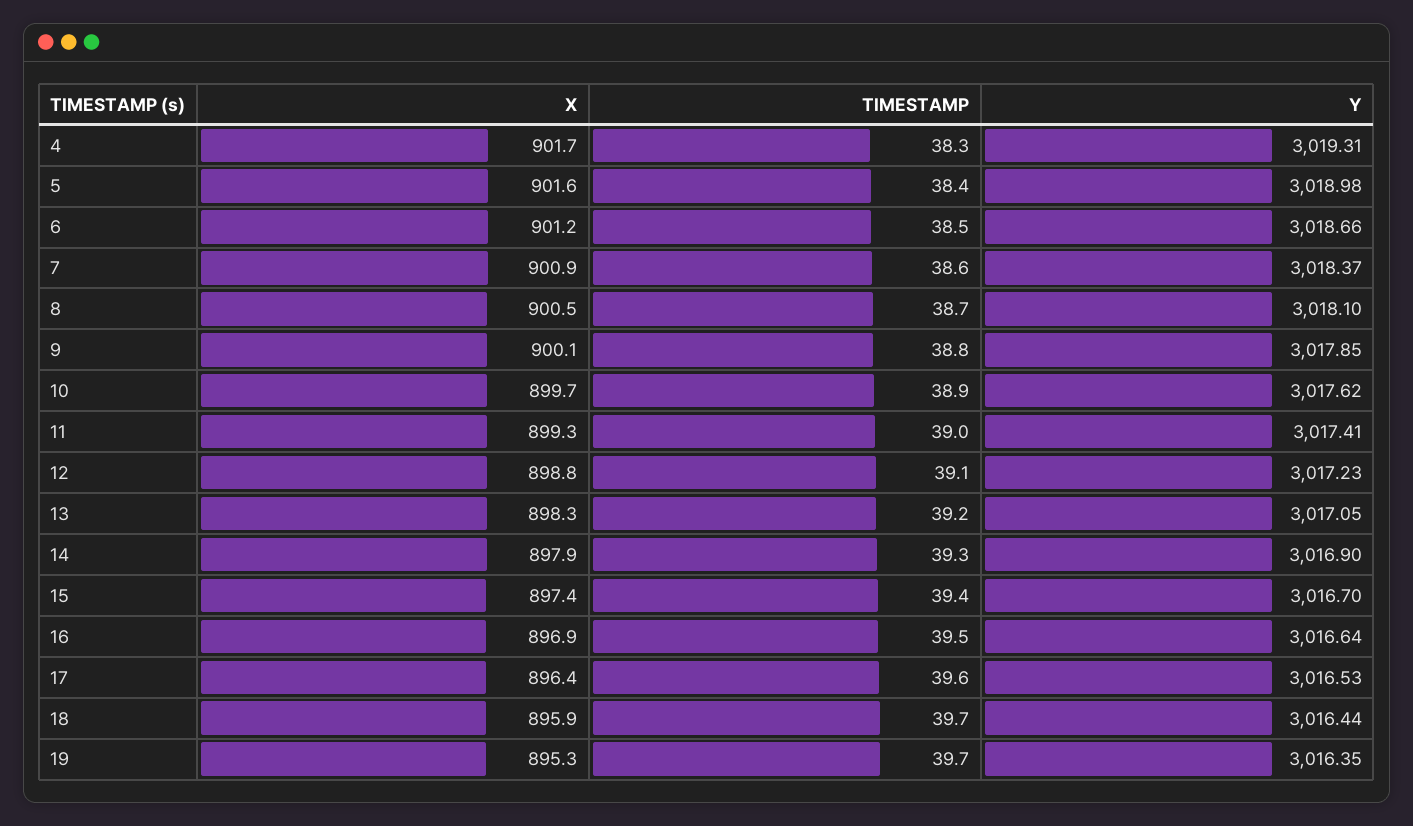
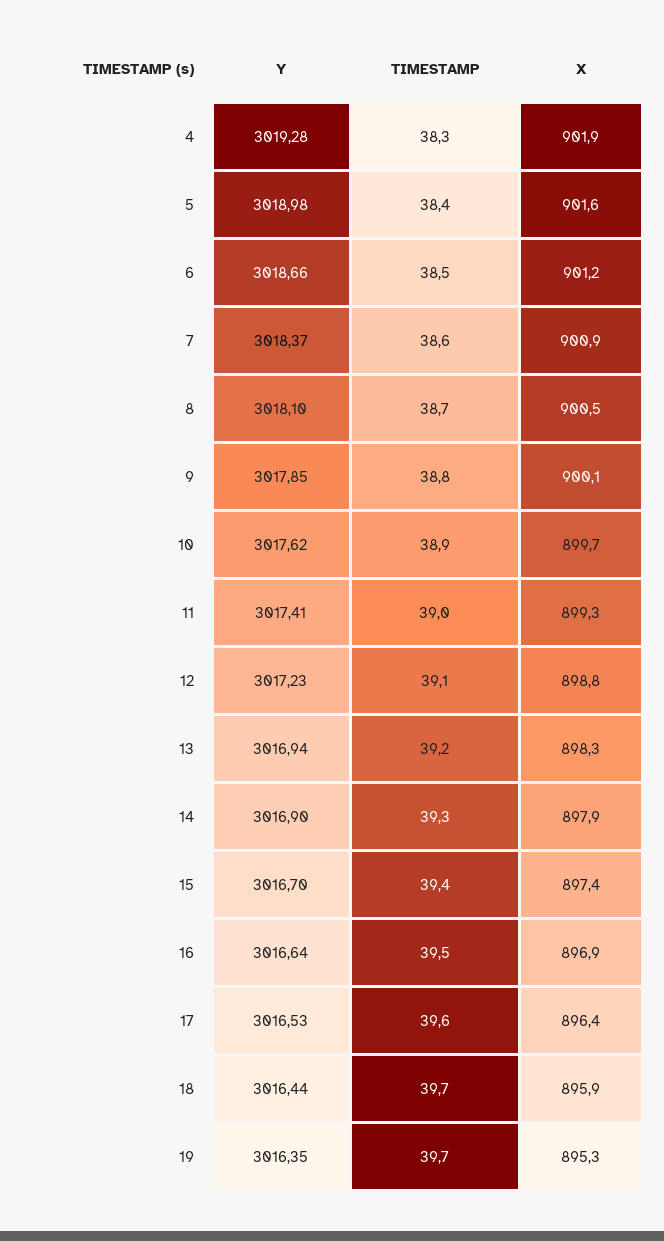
  {
    "X": {
-     "4": 901.7,
+     "4": 901.9,
      "5": 901.6,
      "6": 901.2,
      "7": 900.9,
      "8": 900.5,
      "9": 900.1,
      "10": 899.7,
      "11": 899.3,
      "12": 898.8,
      "13": 898.3,
      "14": 897.9,
      "15": 897.4,
      "16": 896.9,
      "17": 896.4,
      "18": 895.9,
      "19": 895.3
    },
    "TIMESTAMP": {
      "4": 38.3,
      "5": 38.4,
      "6": 38.5,
      "7": 38.6,
      "8": 38.7,
      "9": 38.8,
      "10": 38.9,
      "11": 39,
      "12": 39.1,
      "13": 39.2,
      "14": 39.3,
      "15": 39.4,
      "16": 39.5,
      "17": 39.6,
      "18": 39.7,
      "19": 39.7
    },
    "Y": {
-     "4": 3019.31,
+     "4": 3019.28,
      "5": 3018.98,
      "6": 3018.66,
      "7": 3018.37,
      "8": 3018.1,
      "9": 3017.85,
      "10": 3017.62,
      "11": 3017.41,
      "12": 3017.23,
-     "13": 3017.05,
+     "13": 3016.94,
      "14": 3016.9,
      "15": 3016.7,
      "16": 3016.64,
      "17": 3016.53,
      "18": 3016.44,
      "19": 3016.35
    }
  }

